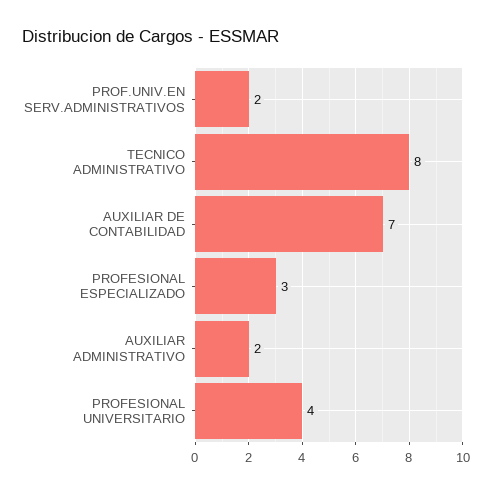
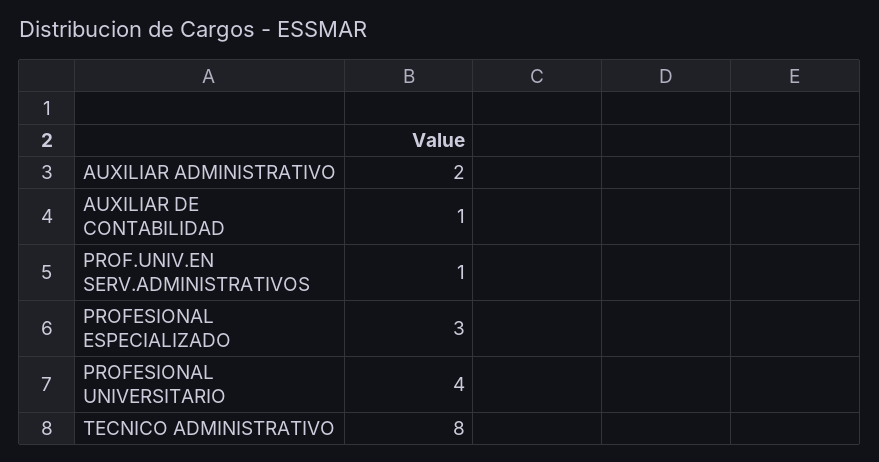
  {
-   "PROF.UNIV.EN SERV.ADMINISTRATIVOS": 2,
+   "PROF.UNIV.EN SERV.ADMINISTRATIVOS": 1,
    "TECNICO ADMINISTRATIVO": 8,
-   "AUXILIAR DE CONTABILIDAD": 7,
+   "AUXILIAR DE CONTABILIDAD": 1,
    "PROFESIONAL ESPECIALIZADO": 3,
    "AUXILIAR ADMINISTRATIVO": 2,
    "PROFESIONAL UNIVERSITARIO": 4
  }

